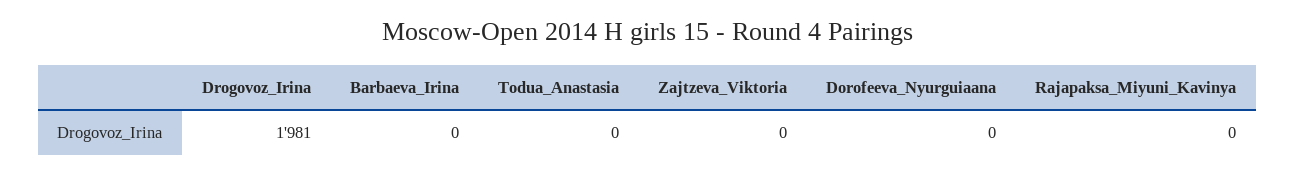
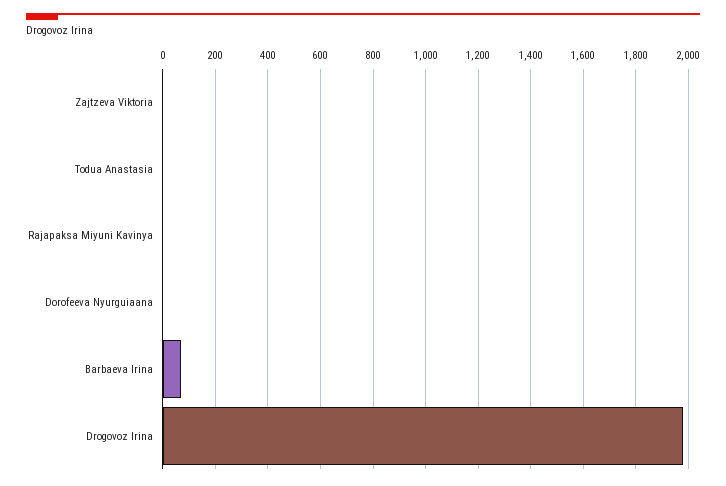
  {
    "Drogovoz_Irina": 1981,
-   "Barbaeva_Irina": 0,
+   "Barbaeva_Irina": 75,
    "Todua_Anastasia": 0,
    "Zajtzeva_Viktoria": 0,
    "Dorofeeva_Nyurguiaana": 0,
    "Rajapaksa_Miyuni_Kavinya": 0
  }

